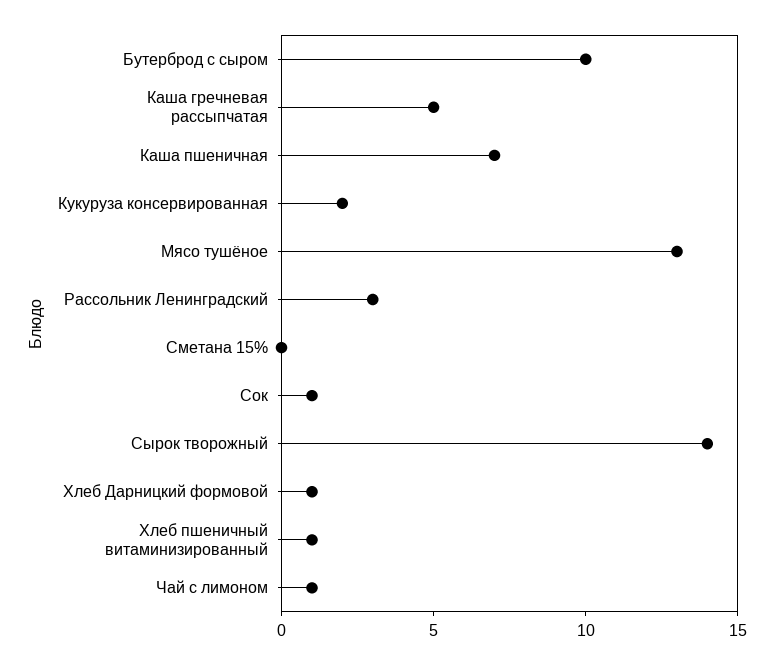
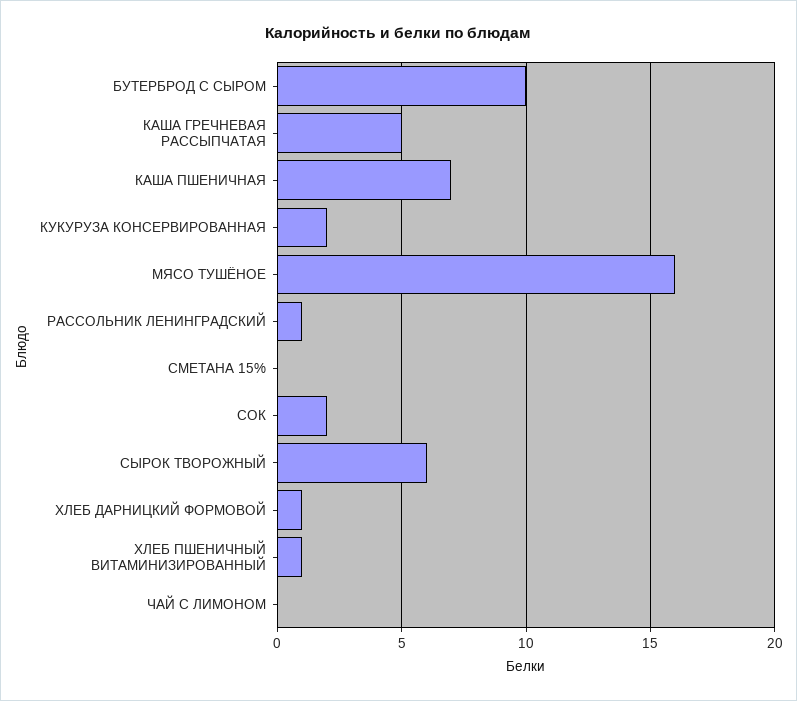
  {
    "Бутерброд с сыром": 10,
    "Каша гречневая рассыпчатая": 5,
    "Каша пшеничная": 7,
    "Кукуруза консервированная": 2,
-   "Мясо тушёное": 13,
+   "Мясо тушёное": 16,
-   "Рассольник Ленинградский": 3,
+   "Рассольник Ленинградский": 1,
    "Сметана 15%": 0,
-   "Сок": 1,
+   "Сок": 2,
-   "Сырок творожный": 14,
+   "Сырок творожный": 6,
    "Хлеб Дарницкий формовой": 1,
    "Хлеб пшеничный витаминизированный": 1,
-   "Чай с лимоном": 1
+   "Чай с лимоном": 0
  }

